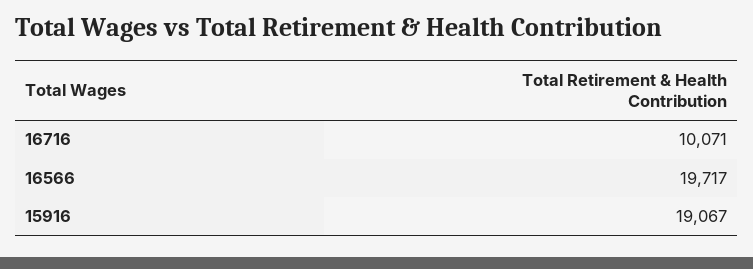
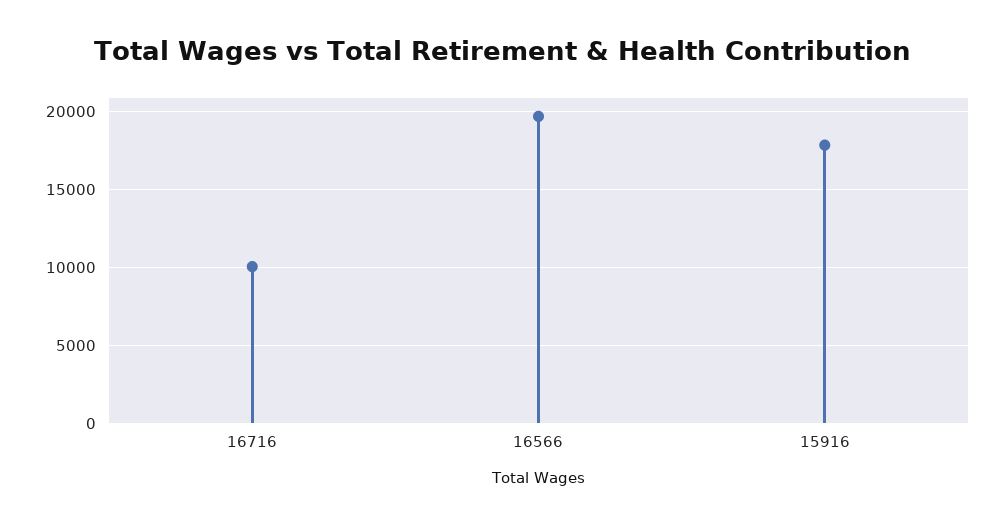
  {
    "16716": 10071,
    "16566": 19717,
-   "15916": 19067
+   "15916": 18000
  }

